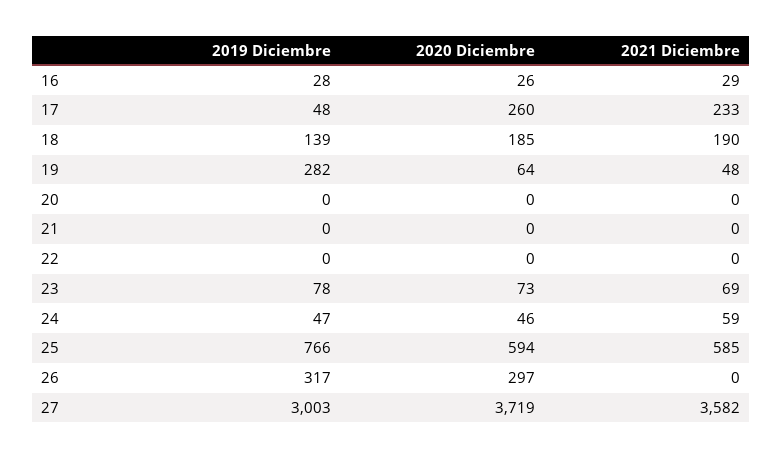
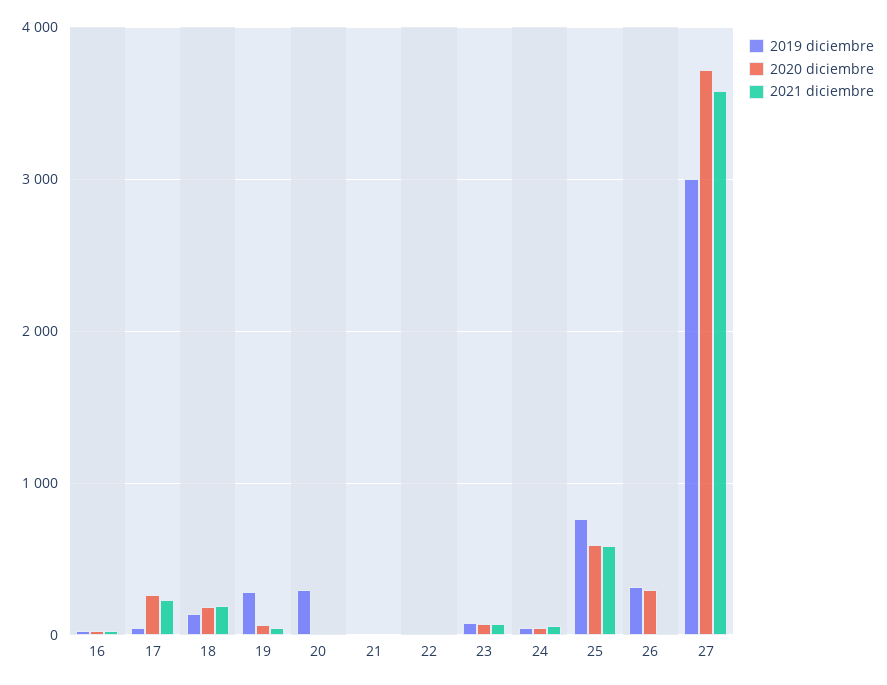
  {
    "2019 Diciembre": {
      "16": 28,
      "17": 48,
      "18": 139,
      "19": 282,
-     "20": 0,
+     "20": 300,
      "21": 0,
      "22": 0,
      "23": 78,
      "24": 47,
      "25": 766,
      "26": 317,
      "27": 3003
    },
    "2020 Diciembre": {
      "16": 26,
      "17": 260,
      "18": 185,
      "19": 64,
      "20": 0,
      "21": 0,
      "22": 0,
      "23": 73,
      "24": 46,
      "25": 594,
      "26": 297,
      "27": 3719
    },
    "2021 Diciembre": {
      "16": 29,
      "17": 233,
      "18": 190,
      "19": 48,
      "20": 0,
      "21": 0,
      "22": 0,
      "23": 69,
      "24": 59,
      "25": 585,
      "26": 0,
      "27": 3582
    }
  }

